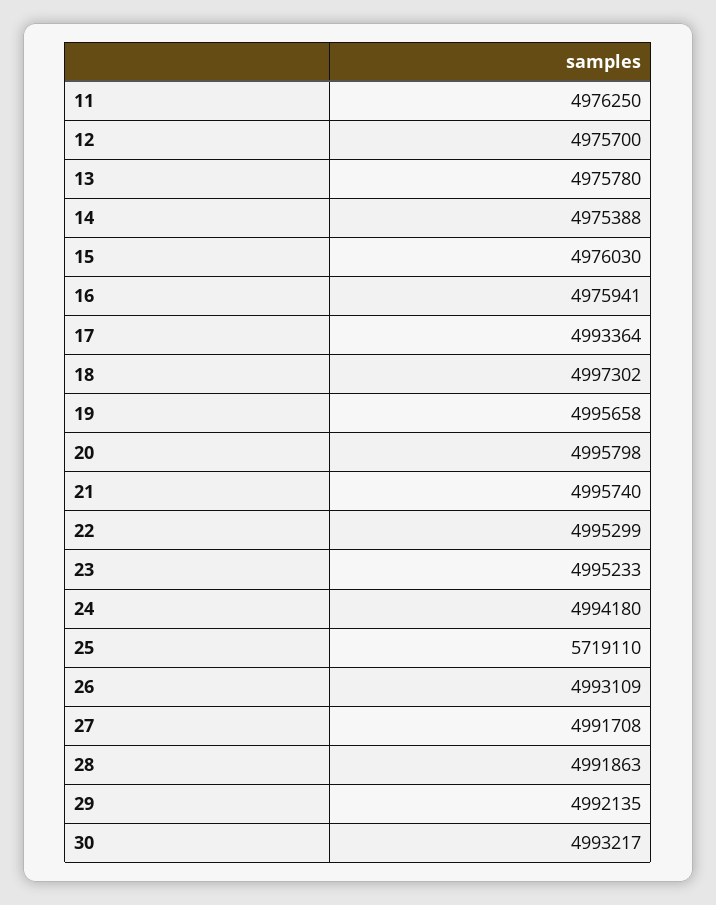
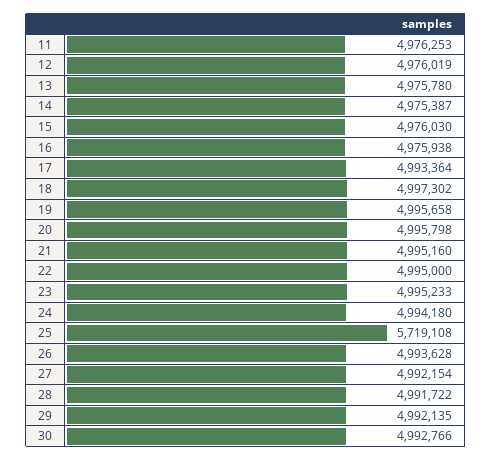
  {
-   "11": 4976250,
+   "11": 4976253,
-   "12": 4975700,
+   "12": 4976019,
    "13": 4975780,
-   "14": 4975388,
+   "14": 4975387,
    "15": 4976030,
-   "16": 4975941,
+   "16": 4975938,
    "17": 4993364,
    "18": 4997302,
    "19": 4995658,
    "20": 4995798,
-   "21": 4995740,
+   "21": 4995160,
-   "22": 4995299,
+   "22": 4995000,
    "23": 4995233,
    "24": 4994180,
-   "25": 5719110,
+   "25": 5719108,
-   "26": 4993109,
+   "26": 4993628,
-   "27": 4991708,
+   "27": 4992154,
-   "28": 4991863,
+   "28": 4991722,
    "29": 4992135,
-   "30": 4993217
+   "30": 4992766
  }

